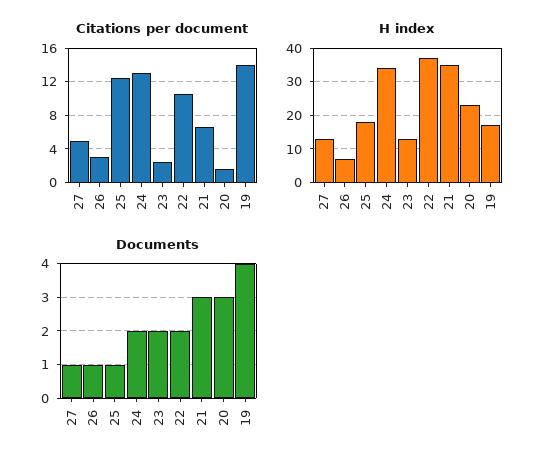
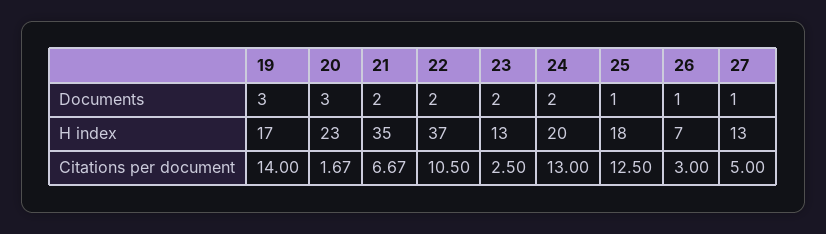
  {
    "Citations per document": {
      "27": 5,
      "26": 3,
      "25": 12.5,
      "24": 13,
      "23": 2.5,
      "22": 10.5,
      "21": 6.67,
      "20": 1.67,
      "19": 14
    },
    "H index": {
      "27": 13,
      "26": 7,
      "25": 18,
-     "24": 35,
+     "24": 20,
      "23": 13,
      "22": 37,
      "21": 35,
      "20": 23,
      "19": 17
    },
    "Documents": {
      "27": 1,
      "26": 1,
      "25": 1,
      "24": 2,
      "23": 2,
      "22": 2,
-     "21": 3,
+     "21": 2,
      "20": 3,
-     "19": 4
+     "19": 3
    }
  }

